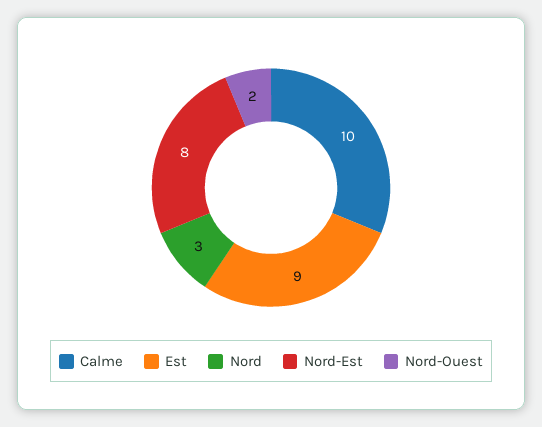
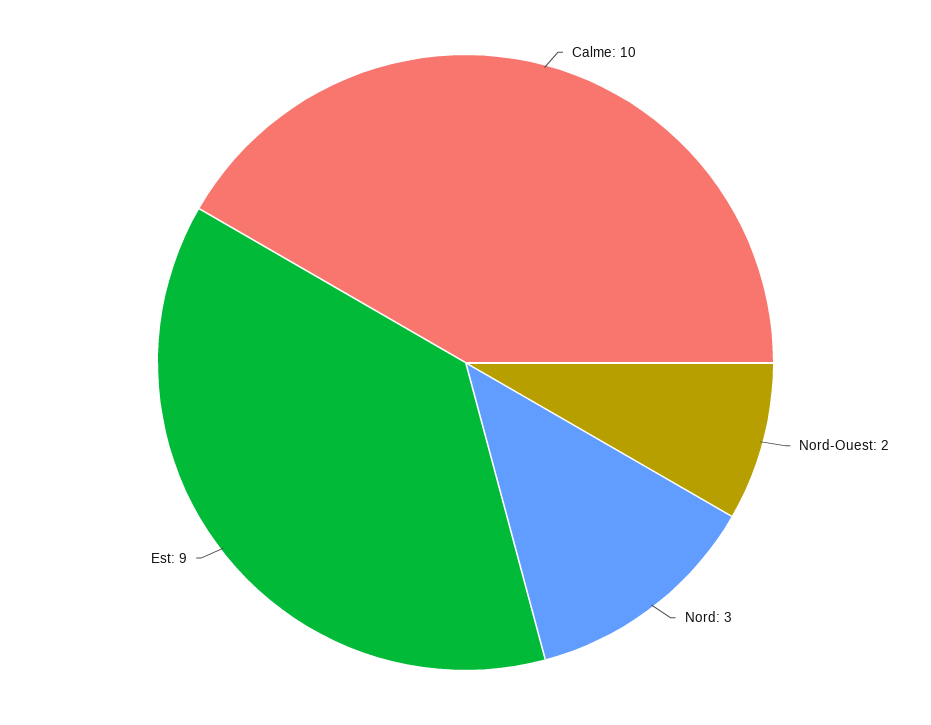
  {
    "Calme": 10,
    "Est": 9,
    "Nord": 3,
-   "Nord-Est": 8,
    "Nord-Ouest": 2
  }

